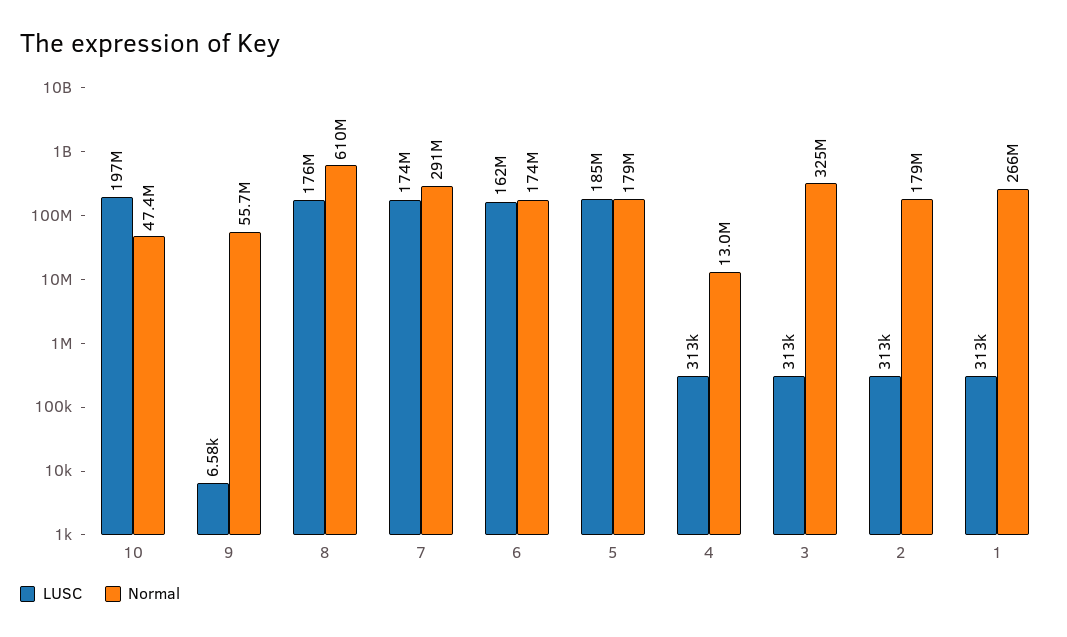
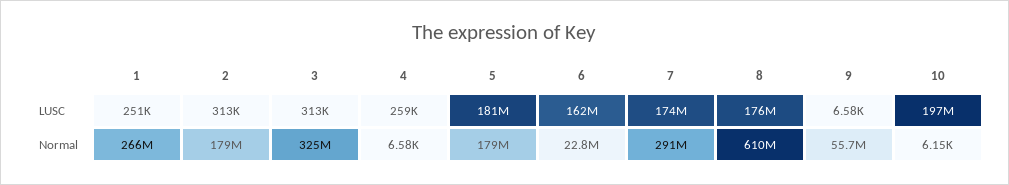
  {
    "LUSC": {
      "10": 197000000,
      "9": 6580,
      "8": 176000000,
      "7": 174000000,
      "6": 162000000,
-     "5": 185000000,
+     "5": 181000000,
-     "4": 313000,
+     "4": 259000,
      "3": 313000,
      "2": 313000,
-     "1": 313000
+     "1": 251000
    },
    "Normal": {
-     "10": 47400000,
+     "10": 6150,
      "9": 55700000,
      "8": 610000000,
      "7": 291000000,
-     "6": 174000000,
+     "6": 22800000,
      "5": 179000000,
-     "4": 13000000,
+     "4": 6580,
      "3": 325000000,
      "2": 179000000,
      "1": 266000000
    }
  }

